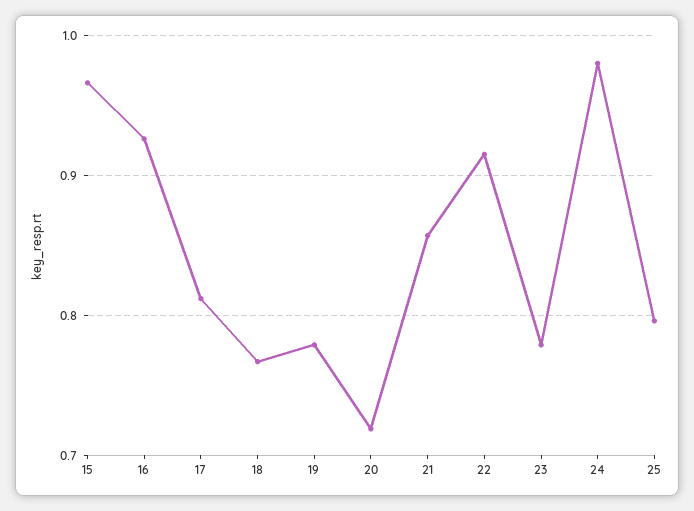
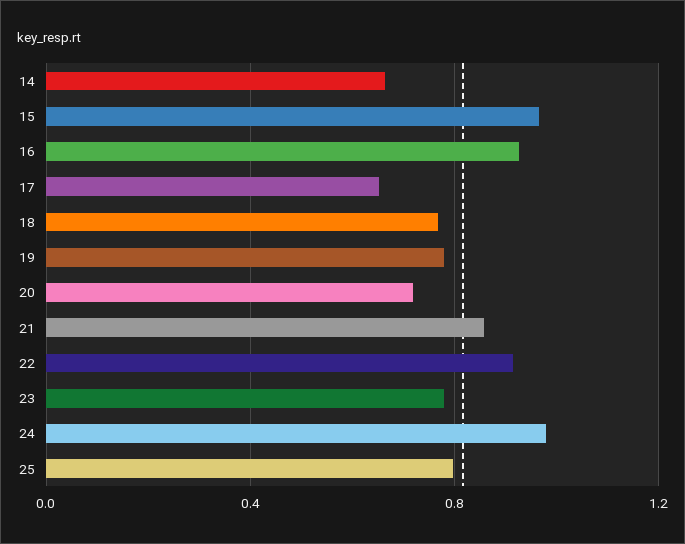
  {
    "15": 0.97,
    "16": 0.93,
-   "17": 0.81,
+   "17": 0.65,
    "18": 0.77,
    "19": 0.78,
    "20": 0.72,
    "21": 0.86,
    "22": 0.92,
    "23": 0.78,
    "24": 0.98,
-   "25": 0.8
+   "25": 0.8,
+   "14": 0.65
  }

